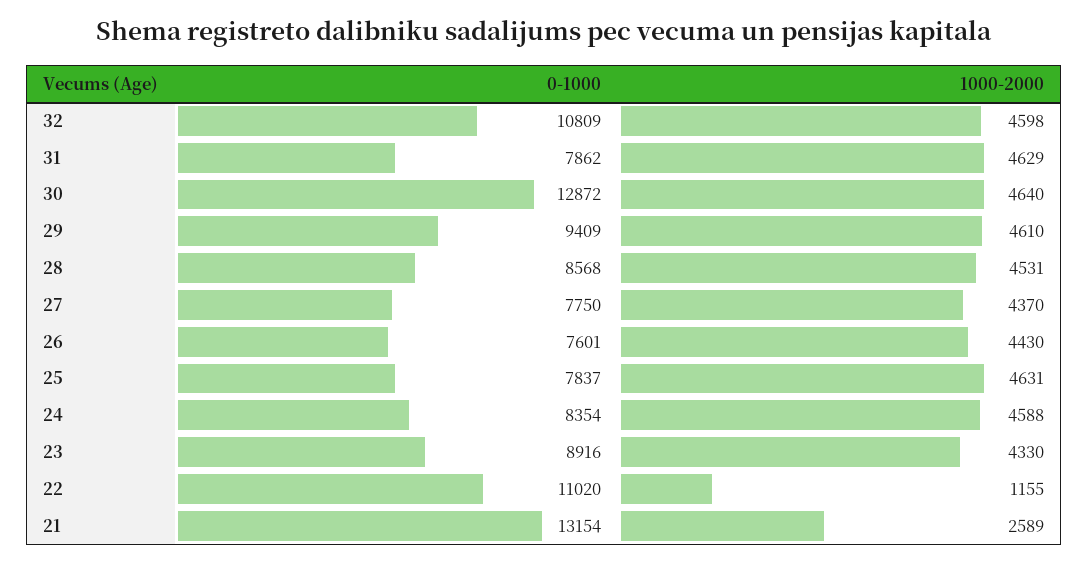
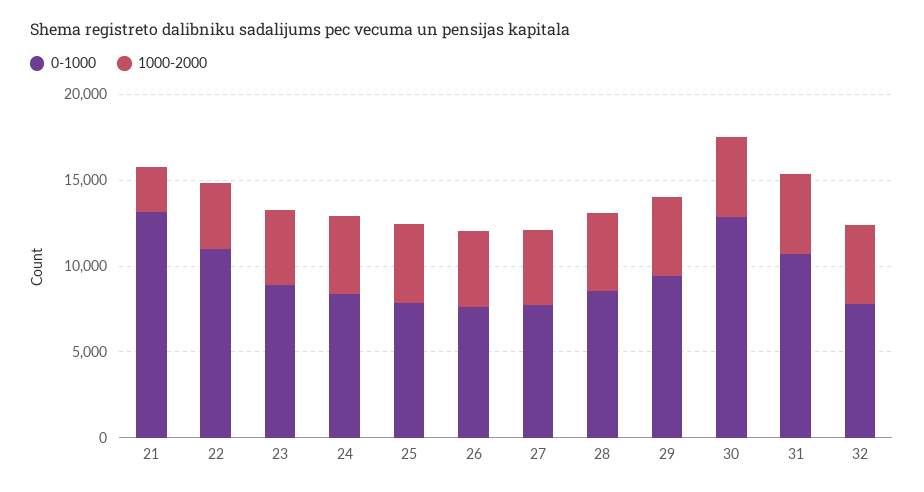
  {
    "0-1000": {
-     "32": 10809,
+     "32": 8000,
-     "31": 7862,
+     "31": 11000,
      "30": 12872,
      "29": 9409,
      "28": 8568,
      "27": 7750,
      "26": 7601,
      "25": 7837,
      "24": 8354,
      "23": 8916,
      "22": 11020,
      "21": 13154
    },
    "1000-2000": {
      "32": 4598,
      "31": 4629,
      "30": 4640,
      "29": 4610,
      "28": 4531,
      "27": 4370,
      "26": 4430,
      "25": 4631,
      "24": 4588,
      "23": 4330,
-     "22": 1155,
+     "22": 4000,
      "21": 2589
    }
  }

